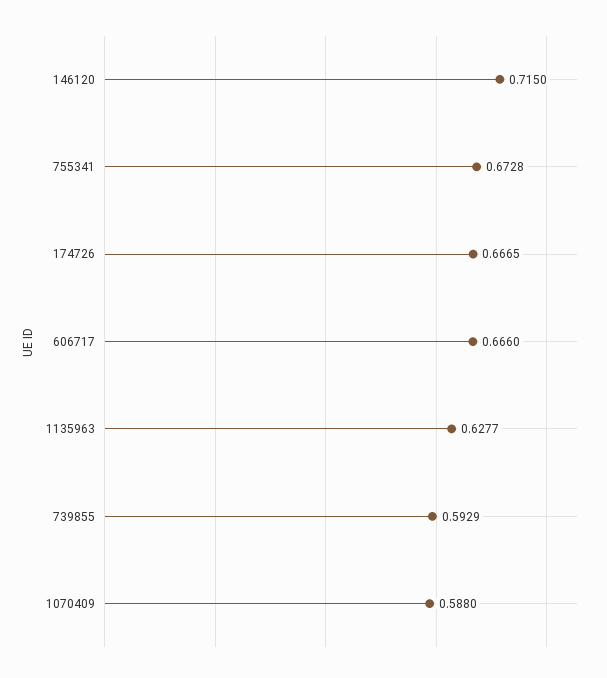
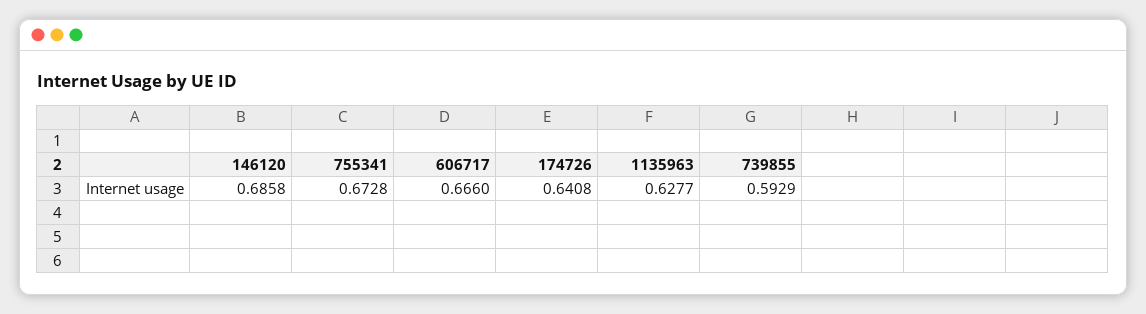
  {
-   "146120": 0.715,
+   "146120": 0.6858,
    "755341": 0.6728,
-   "174726": 0.6665,
+   "174726": 0.6408,
    "606717": 0.666,
    "1135963": 0.6277,
-   "739855": 0.5929,
+   "739855": 0.5929
-   "1070409": 0.588
  }

